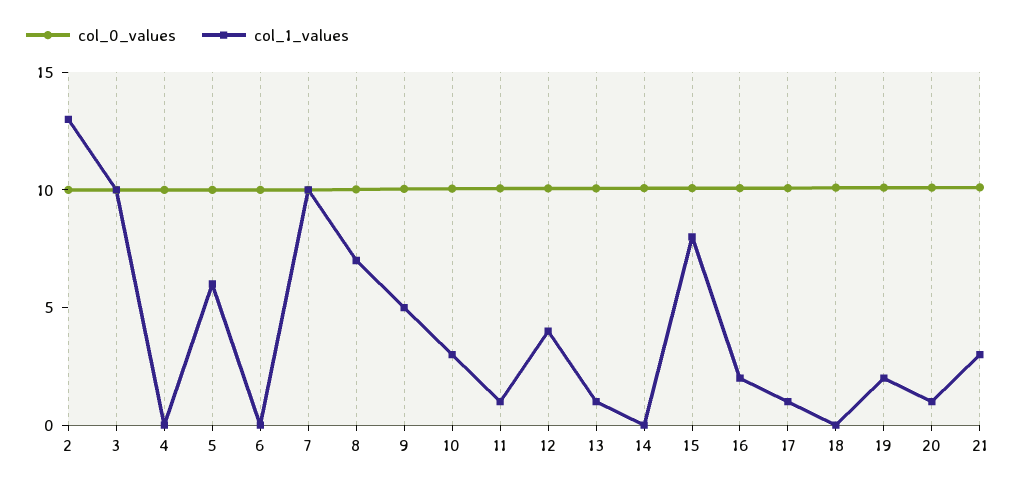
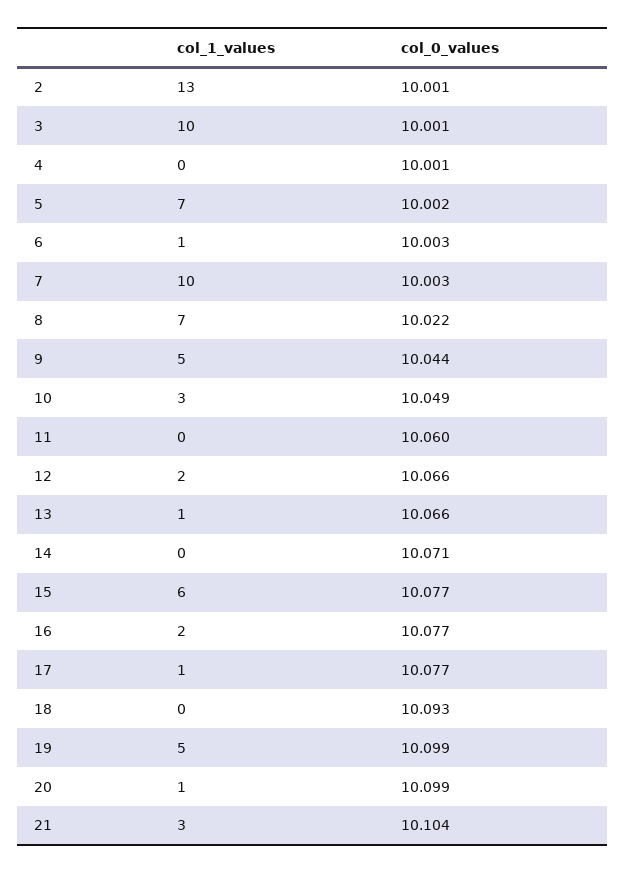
  {
    "col_0_values": {
      "2": 10.001,
      "3": 10.001,
      "4": 10.001,
      "5": 10.002,
      "6": 10.003,
      "7": 10.003,
      "8": 10.022,
      "9": 10.044,
      "10": 10.049,
      "11": 10.06,
      "12": 10.066,
      "13": 10.066,
      "14": 10.071,
      "15": 10.077,
      "16": 10.077,
      "17": 10.077,
      "18": 10.093,
      "19": 10.099,
      "20": 10.099,
      "21": 10.104
    },
    "col_1_values": {
      "2": 13,
      "3": 10,
      "4": 0,
-     "5": 6,
+     "5": 7,
-     "6": 0,
+     "6": 1,
      "7": 10,
      "8": 7,
      "9": 5,
      "10": 3,
-     "11": 1,
+     "11": 0,
-     "12": 4,
+     "12": 2,
      "13": 1,
      "14": 0,
-     "15": 8,
+     "15": 6,
      "16": 2,
      "17": 1,
      "18": 0,
-     "19": 2,
+     "19": 5,
      "20": 1,
      "21": 3
    }
  }

